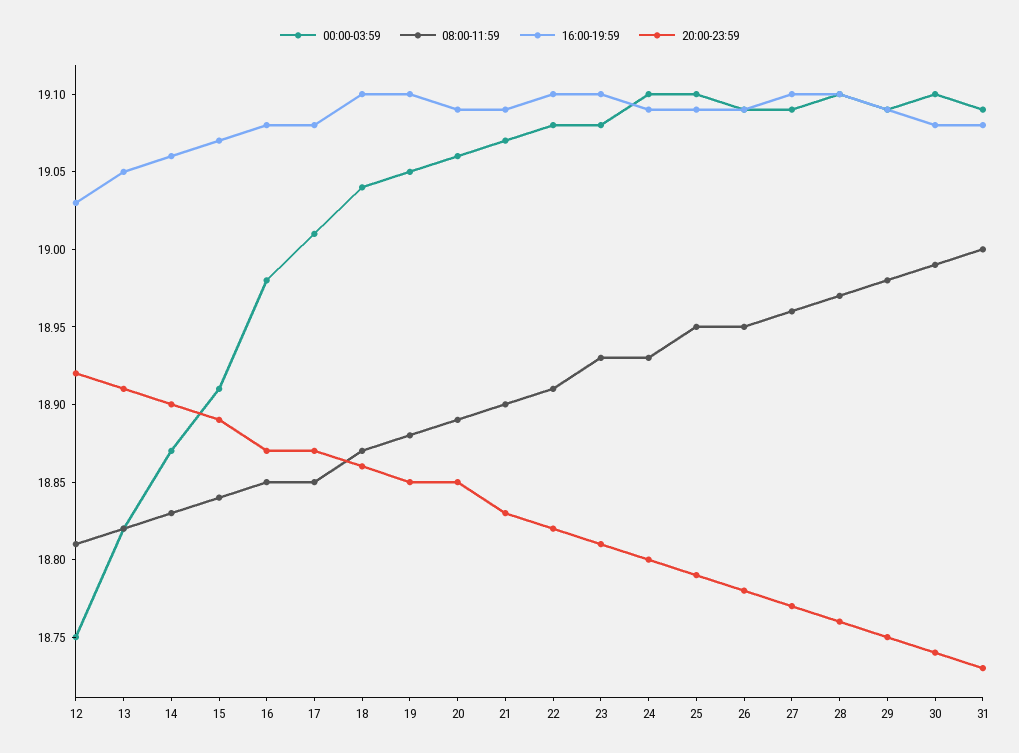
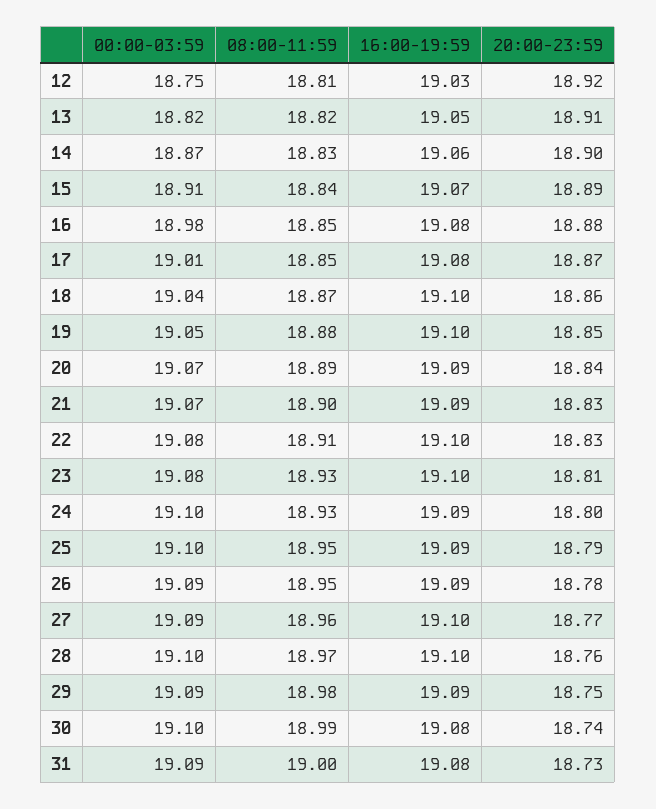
  {
    "00:00-03:59": {
      "12": 18.75,
      "13": 18.82,
      "14": 18.87,
      "15": 18.91,
      "16": 18.98,
      "17": 19.01,
      "18": 19.04,
      "19": 19.05,
-     "20": 19.06,
+     "20": 19.07,
      "21": 19.07,
      "22": 19.08,
      "23": 19.08,
      "24": 19.1,
      "25": 19.1,
      "26": 19.09,
      "27": 19.09,
      "28": 19.1,
      "29": 19.09,
      "30": 19.1,
      "31": 19.09
    },
    "08:00-11:59": {
      "12": 18.81,
      "13": 18.82,
      "14": 18.83,
      "15": 18.84,
      "16": 18.85,
      "17": 18.85,
      "18": 18.87,
      "19": 18.88,
      "20": 18.89,
      "21": 18.9,
      "22": 18.91,
      "23": 18.93,
      "24": 18.93,
      "25": 18.95,
      "26": 18.95,
      "27": 18.96,
      "28": 18.97,
      "29": 18.98,
      "30": 18.99,
      "31": 19
    },
    "16:00-19:59": {
      "12": 19.03,
      "13": 19.05,
      "14": 19.06,
      "15": 19.07,
      "16": 19.08,
      "17": 19.08,
      "18": 19.1,
      "19": 19.1,
      "20": 19.09,
      "21": 19.09,
      "22": 19.1,
      "23": 19.1,
      "24": 19.09,
      "25": 19.09,
      "26": 19.09,
      "27": 19.1,
      "28": 19.1,
      "29": 19.09,
      "30": 19.08,
      "31": 19.08
    },
    "20:00-23:59": {
      "12": 18.92,
      "13": 18.91,
      "14": 18.9,
      "15": 18.89,
-     "16": 18.87,
+     "16": 18.88,
      "17": 18.87,
      "18": 18.86,
      "19": 18.85,
-     "20": 18.85,
+     "20": 18.84,
      "21": 18.83,
-     "22": 18.82,
+     "22": 18.83,
      "23": 18.81,
      "24": 18.8,
      "25": 18.79,
      "26": 18.78,
      "27": 18.77,
      "28": 18.76,
      "29": 18.75,
      "30": 18.74,
      "31": 18.73
    }
  }

